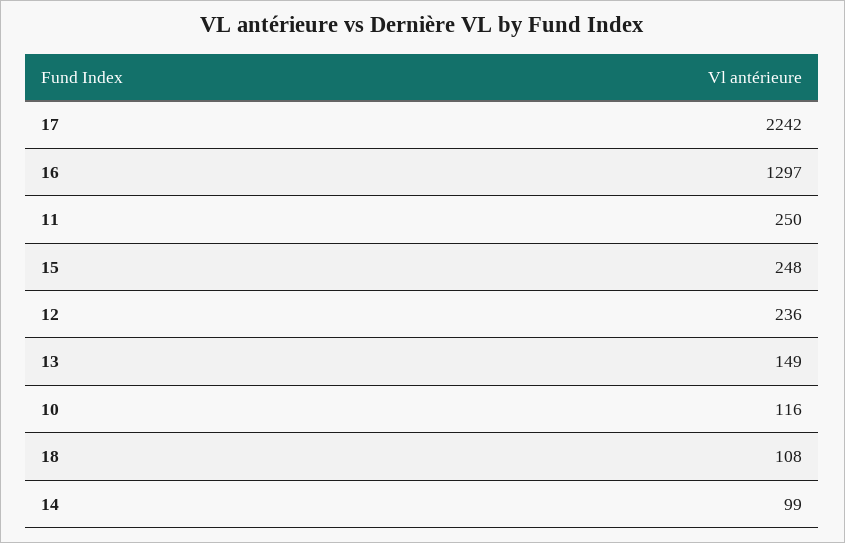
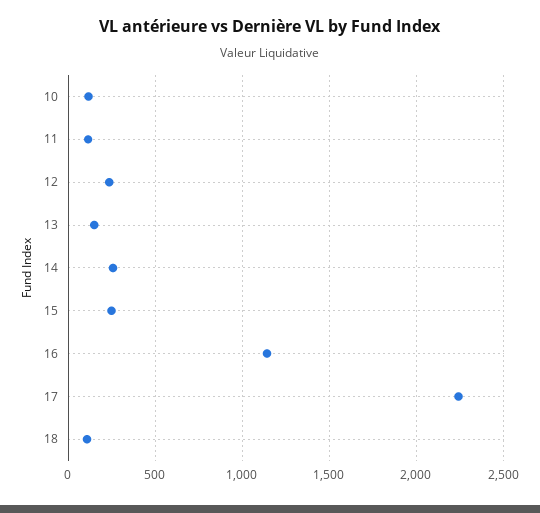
  {
    "17": 2242,
-   "16": 1297,
+   "16": 1150,
-   "11": 250,
+   "11": 100,
    "15": 248,
    "12": 236,
    "13": 149,
    "10": 116,
    "18": 108,
-   "14": 99
+   "14": 250
  }

